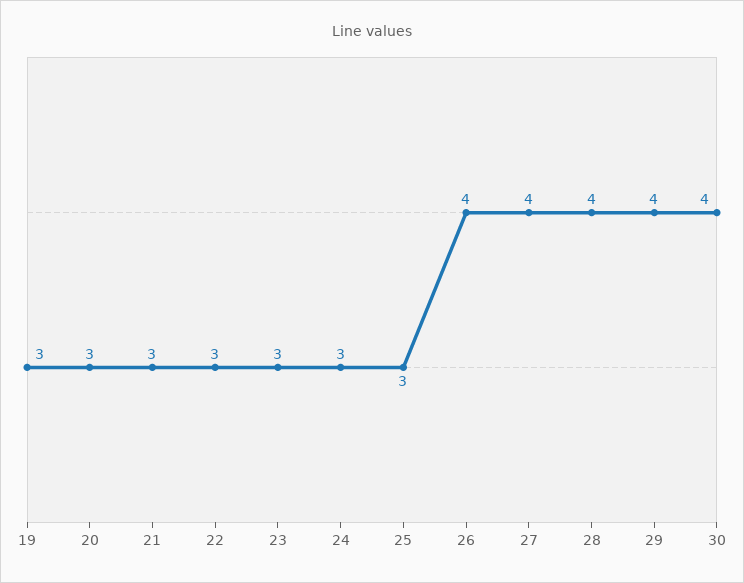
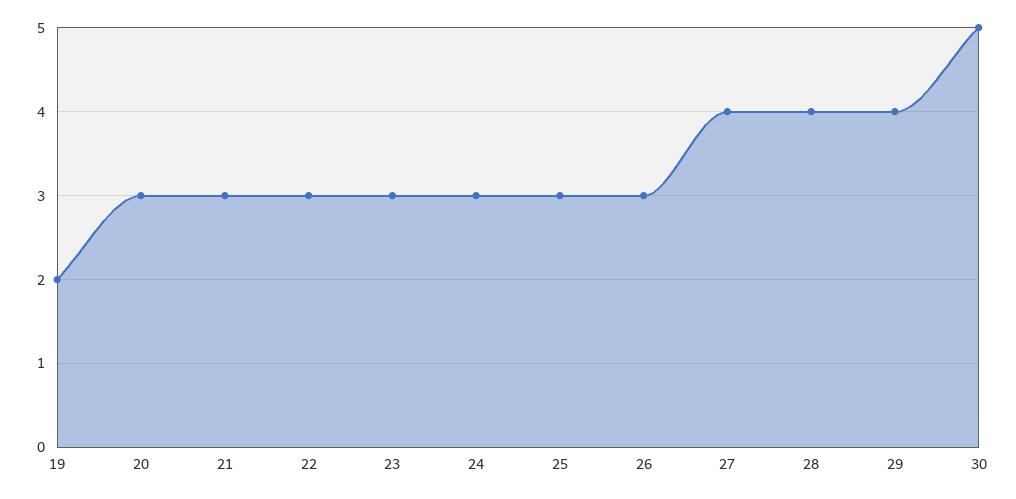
  {
-   "19": 3,
+   "19": 2,
    "20": 3,
    "21": 3,
    "22": 3,
    "23": 3,
    "24": 3,
    "25": 3,
-   "26": 4,
+   "26": 3,
    "27": 4,
    "28": 4,
    "29": 4,
-   "30": 4
+   "30": 5
  }

